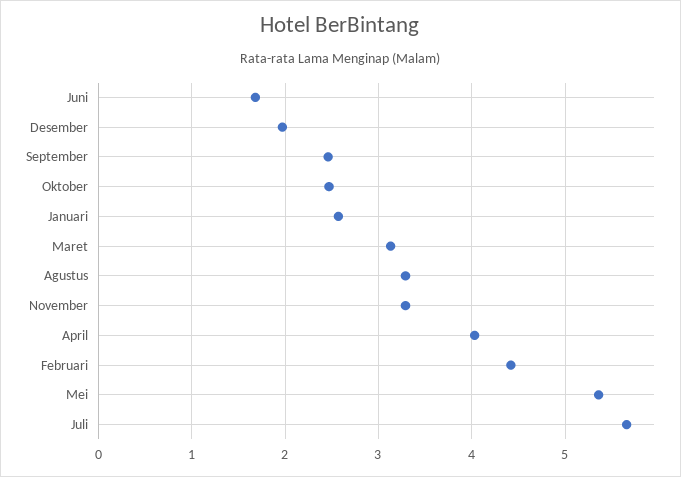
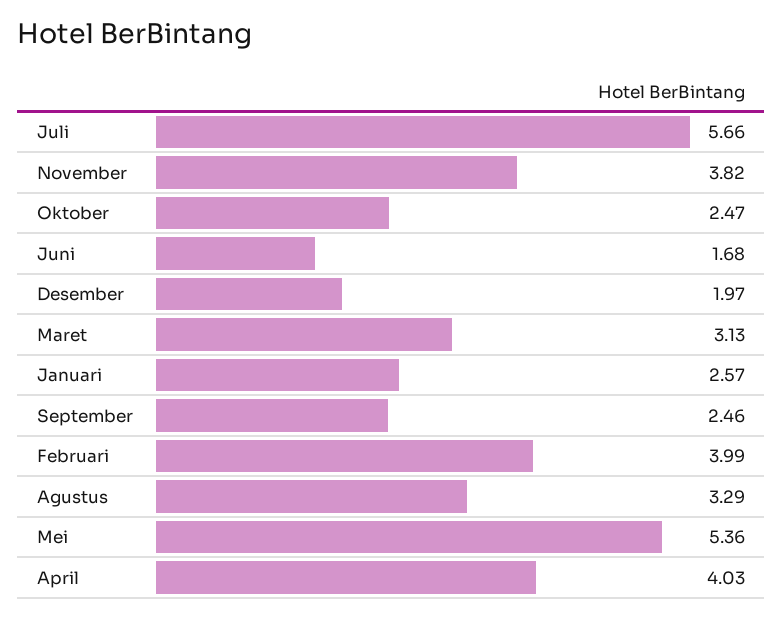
  {
    "Juni": 1.68,
    "Desember": 1.97,
    "September": 2.46,
    "Oktober": 2.47,
    "Januari": 2.57,
    "Maret": 3.13,
    "Agustus": 3.29,
-   "November": 3.3,
+   "November": 3.82,
    "April": 4.03,
-   "Februari": 4.4,
+   "Februari": 3.99,
    "Mei": 5.36,
    "Juli": 5.66
  }

